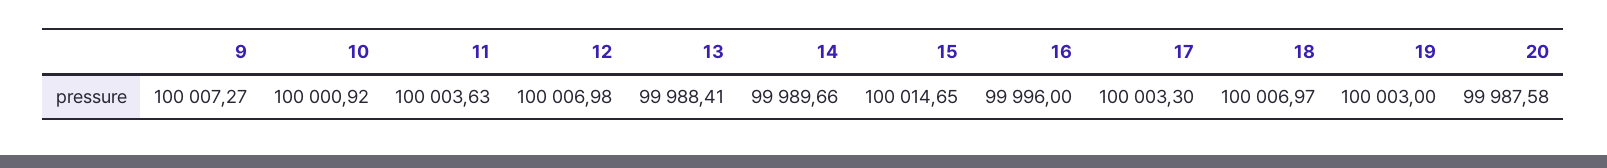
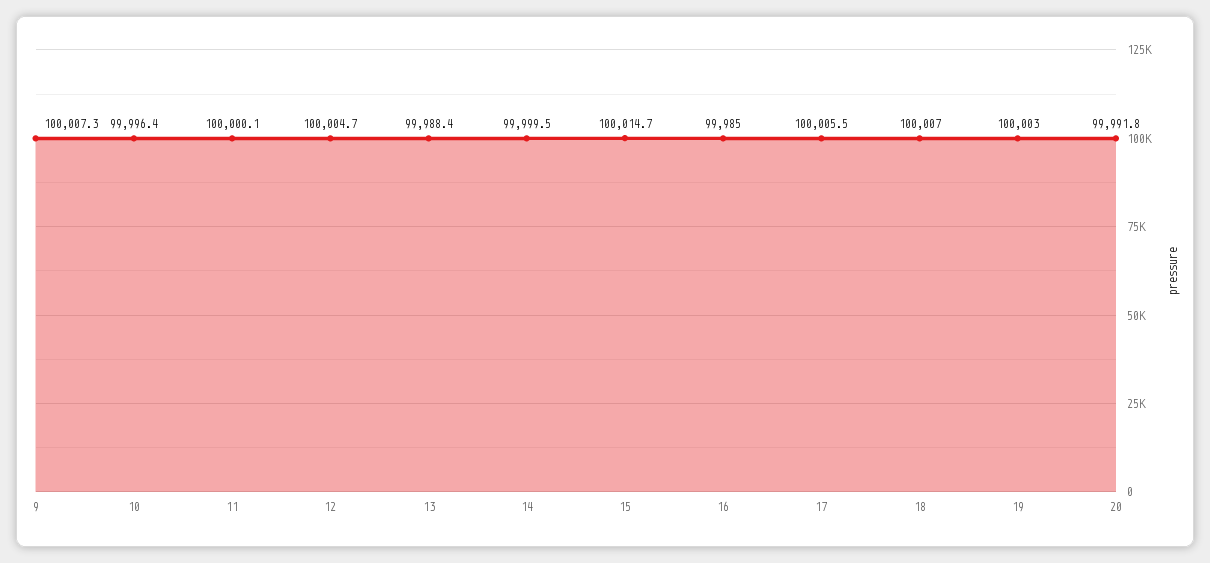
  {
    "9": 100007.27,
-   "10": 100000.92,
+   "10": 99996.4,
-   "11": 100003.63,
+   "11": 100000.1,
-   "12": 100006.98,
+   "12": 100004.7,
    "13": 99988.41,
-   "14": 99989.66,
+   "14": 99999.5,
    "15": 100014.65,
-   "16": 99996,
+   "16": 99985,
-   "17": 100003.3,
+   "17": 100005.5,
    "18": 100006.97,
    "19": 100003,
-   "20": 99987.58
+   "20": 99991.8
  }

